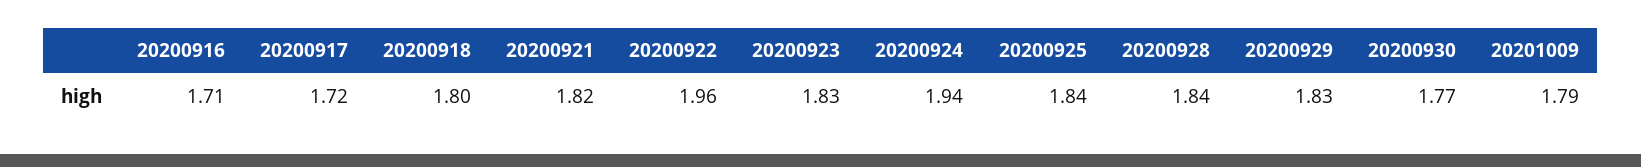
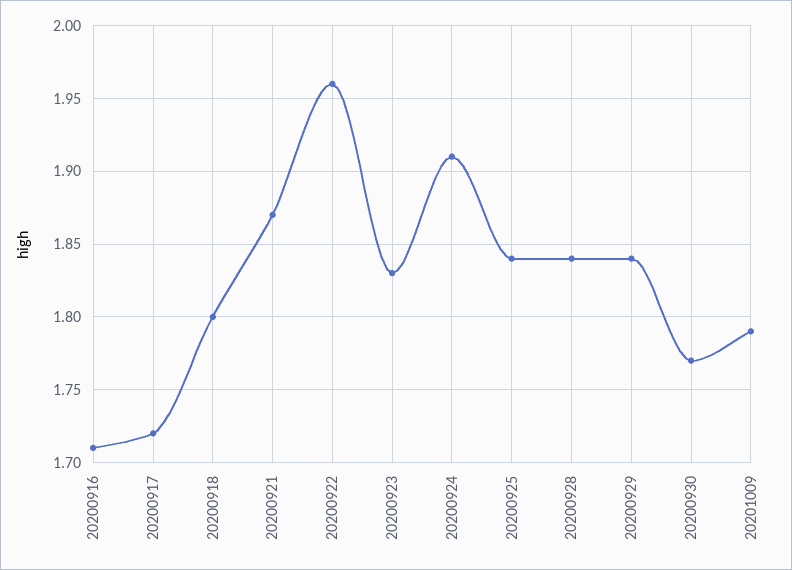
  {
    "20200916": 1.71,
    "20200917": 1.72,
    "20200918": 1.8,
-   "20200921": 1.82,
+   "20200921": 1.87,
    "20200922": 1.96,
    "20200923": 1.83,
-   "20200924": 1.94,
+   "20200924": 1.91,
    "20200925": 1.84,
    "20200928": 1.84,
-   "20200929": 1.83,
+   "20200929": 1.84,
    "20200930": 1.77,
    "20201009": 1.79
  }

